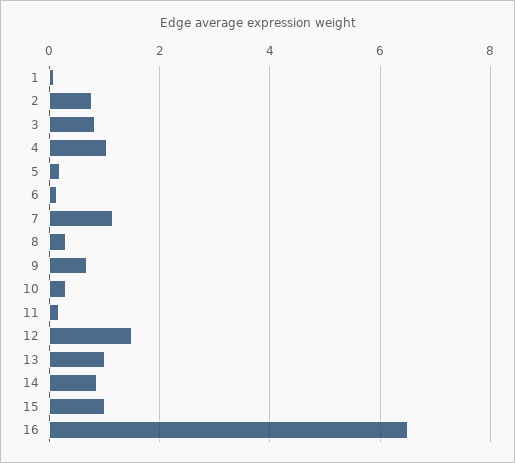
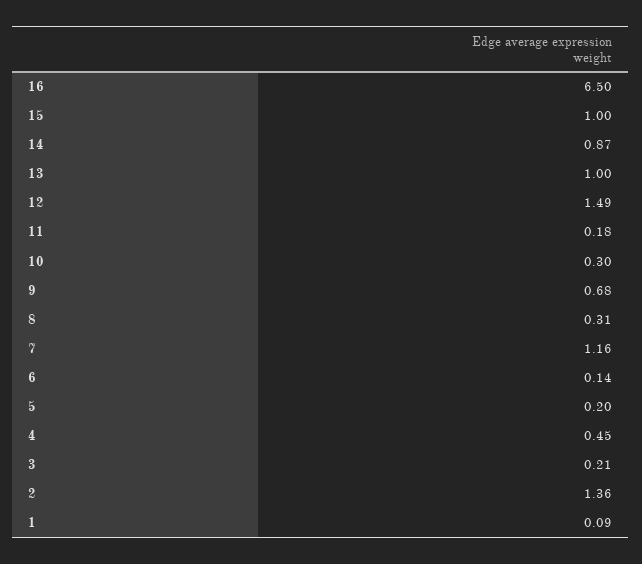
  {
    "1": 0.09,
-   "2": 0.8,
+   "2": 1.36,
-   "3": 0.8,
+   "3": 0.21,
-   "4": 1,
+   "4": 0.45,
    "5": 0.2,
    "6": 0.14,
    "7": 1.16,
    "8": 0.31,
    "9": 0.68,
    "10": 0.3,
    "11": 0.18,
    "12": 1.49,
    "13": 1,
    "14": 0.87,
    "15": 1,
    "16": 6.5
  }

